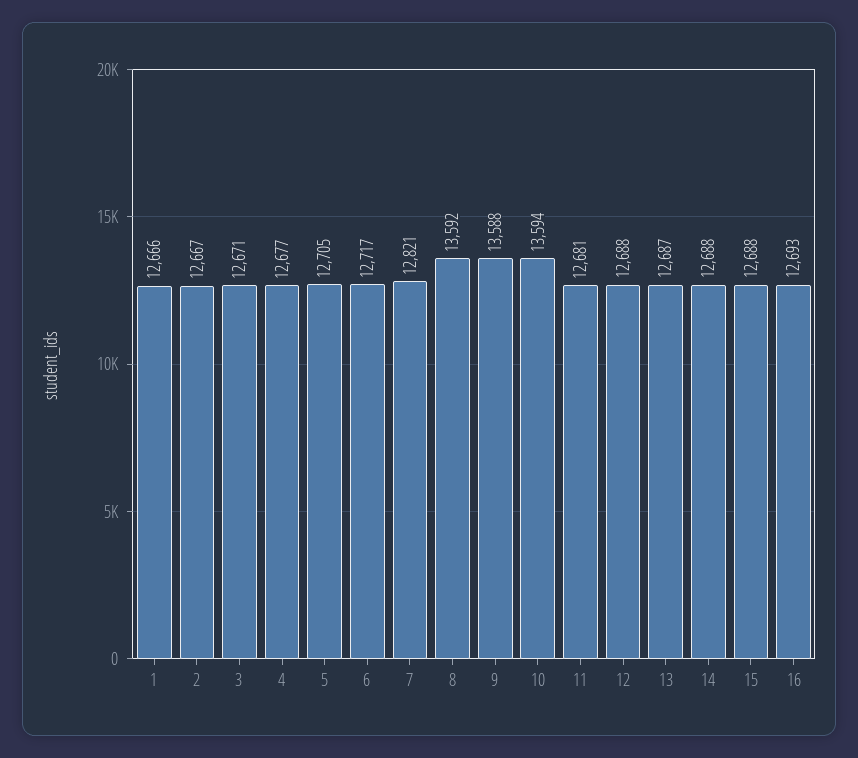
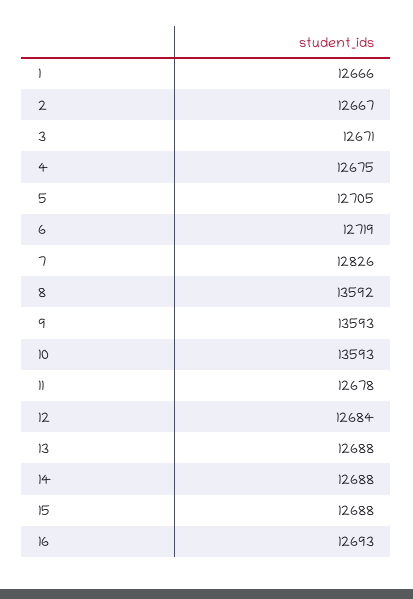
  {
    "1": 12666,
    "2": 12667,
    "3": 12671,
-   "4": 12677,
+   "4": 12675,
    "5": 12705,
-   "6": 12717,
+   "6": 12719,
-   "7": 12821,
+   "7": 12826,
    "8": 13592,
-   "9": 13588,
+   "9": 13593,
-   "10": 13594,
+   "10": 13593,
-   "11": 12681,
+   "11": 12678,
-   "12": 12688,
+   "12": 12684,
-   "13": 12687,
+   "13": 12688,
    "14": 12688,
    "15": 12688,
    "16": 12693
  }

